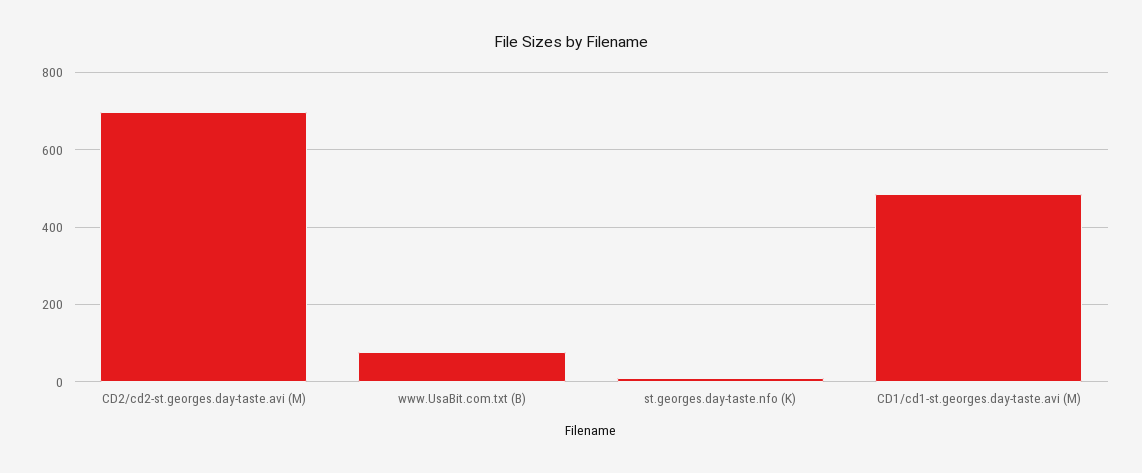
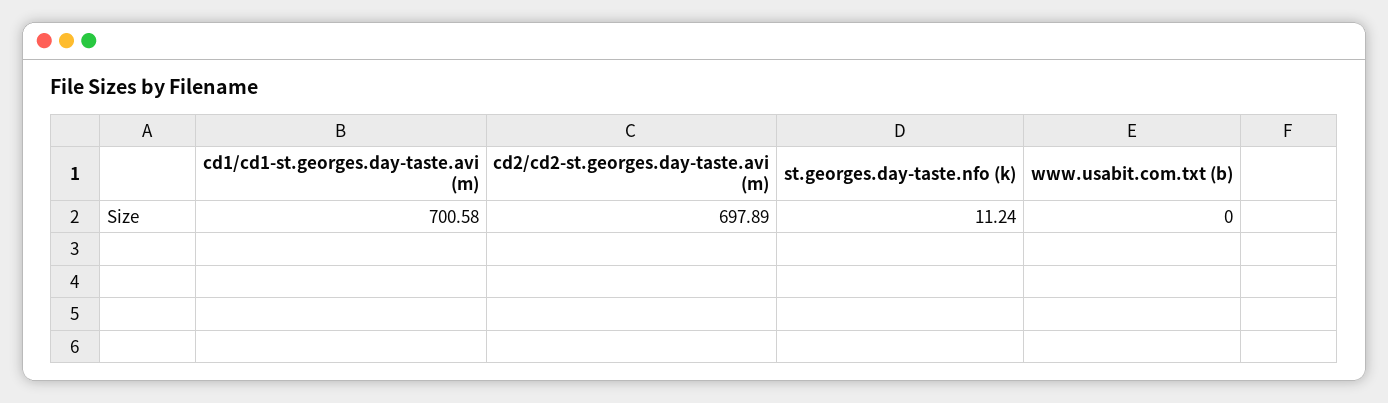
  {
    "CD2/cd2-st.georges.day-taste.avi (M)": 697.89,
-   "www.UsaBit.com.txt (B)": 80,
+   "www.UsaBit.com.txt (B)": 0,
    "st.georges.day-taste.nfo (K)": 11.24,
-   "CD1/cd1-st.georges.day-taste.avi (M)": 480
+   "CD1/cd1-st.georges.day-taste.avi (M)": 700.58
  }

